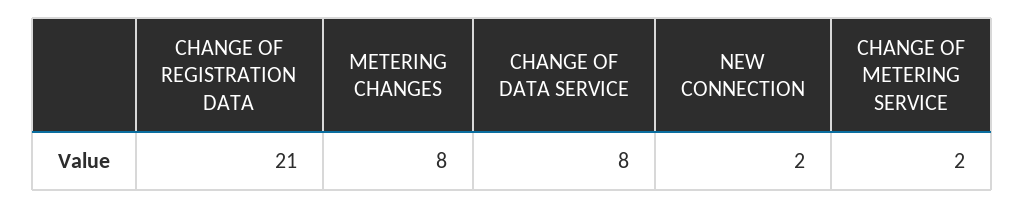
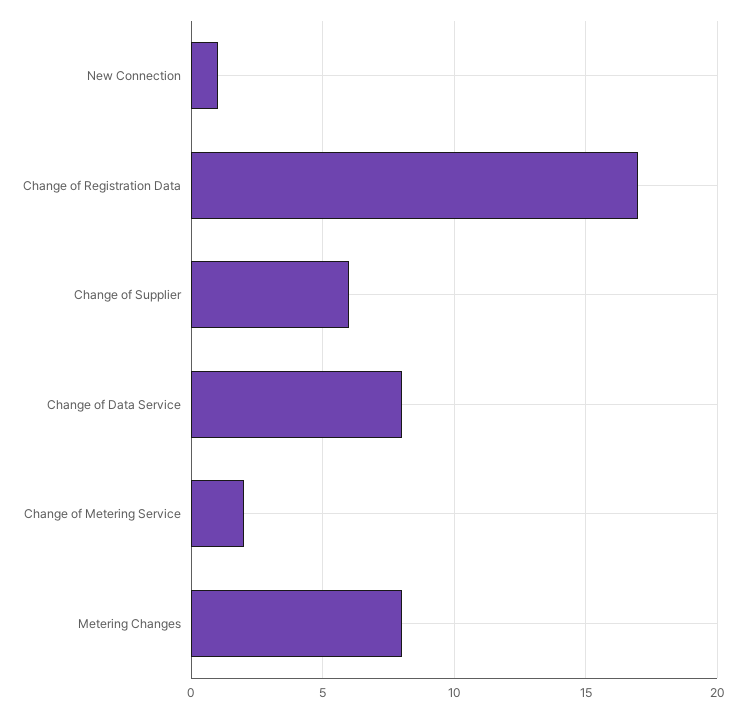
  {
-   "CHANGE OF REGISTRATION DATA": 21,
+   "CHANGE OF REGISTRATION DATA": 17,
    "METERING CHANGES": 8,
    "CHANGE OF DATA SERVICE": 8,
-   "NEW CONNECTION": 2,
+   "NEW CONNECTION": 1,
-   "CHANGE OF METERING SERVICE": 2
+   "CHANGE OF METERING SERVICE": 2,
+   "Change of Supplier": 6
  }

